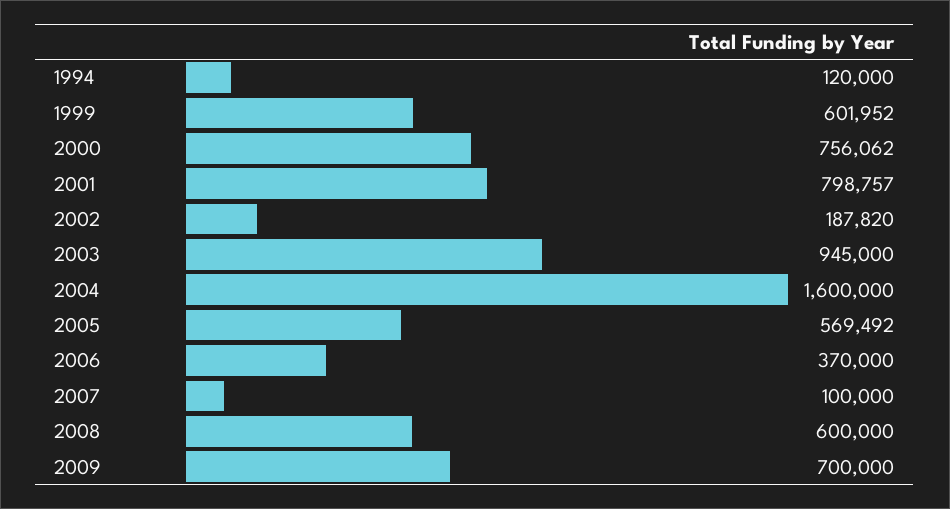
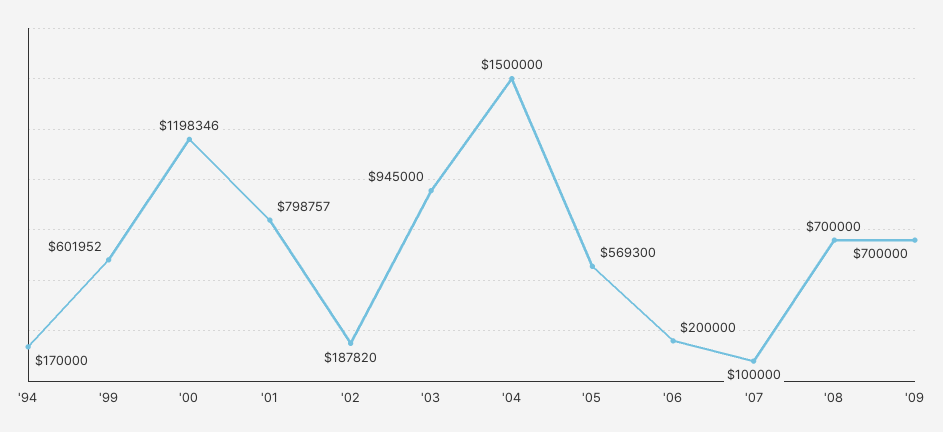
  {
-   "1994": 120000,
+   "1994": 170000,
    "1999": 601952,
-   "2000": 756062,
+   "2000": 1198346,
    "2001": 798757,
    "2002": 187820,
    "2003": 945000,
-   "2004": 1600000,
+   "2004": 1500000,
-   "2005": 569492,
+   "2005": 569300,
-   "2006": 370000,
+   "2006": 200000,
    "2007": 100000,
-   "2008": 600000,
+   "2008": 700000,
    "2009": 700000
  }

